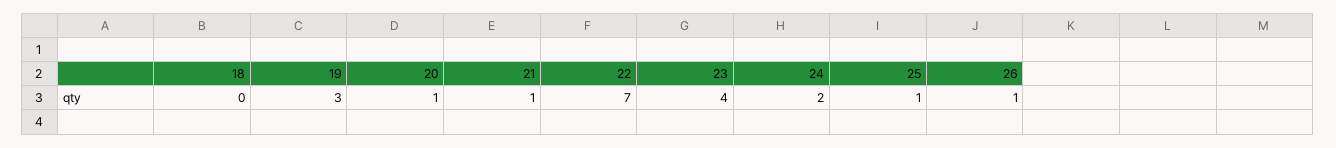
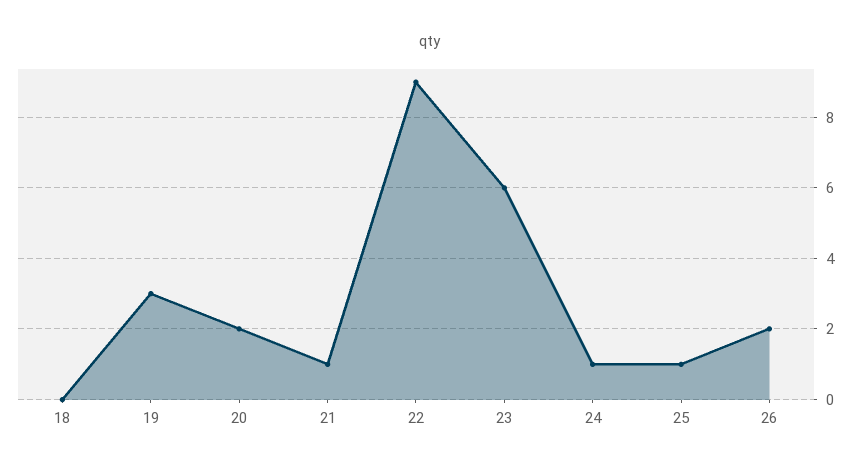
  {
    "18": 0,
    "19": 3,
-   "20": 1,
+   "20": 2,
    "21": 1,
-   "22": 7,
+   "22": 9,
-   "23": 4,
+   "23": 6,
-   "24": 2,
+   "24": 1,
    "25": 1,
-   "26": 1
+   "26": 2
  }

